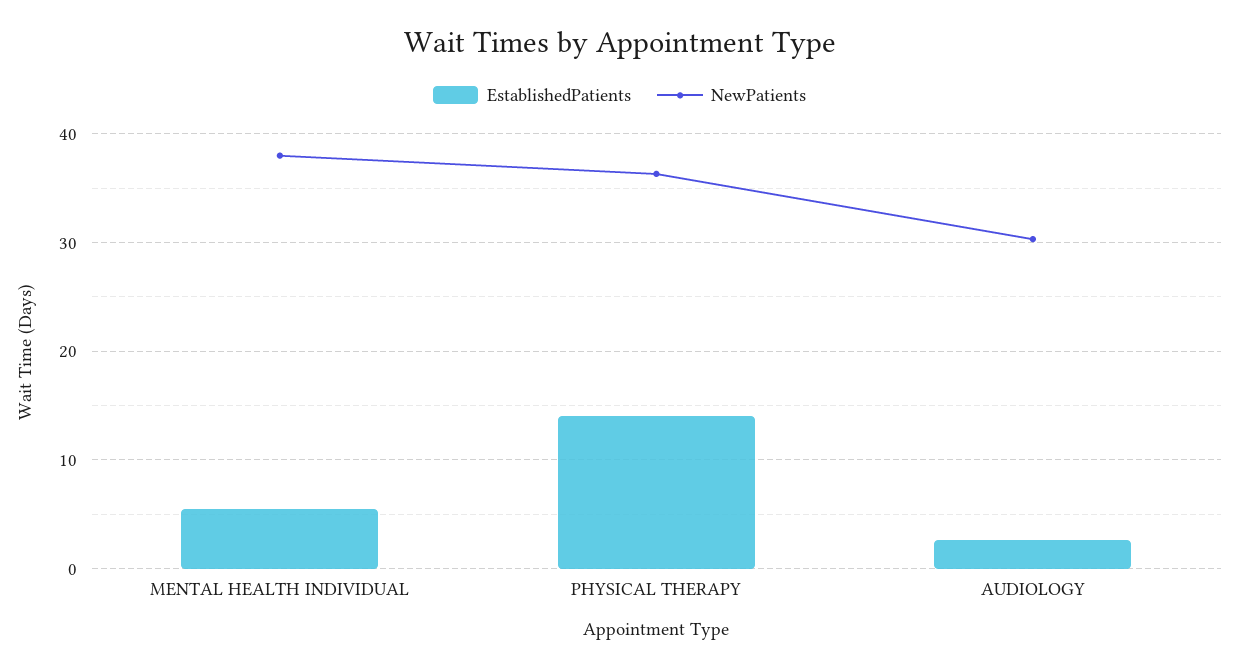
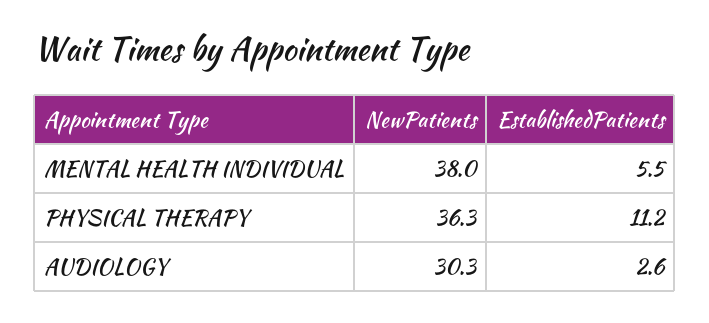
  {
    "EstablishedPatients": {
      "MENTAL HEALTH INDIVIDUAL": 5.5,
-     "PHYSICAL THERAPY": 14,
+     "PHYSICAL THERAPY": 11.2,
      "AUDIOLOGY": 2.6
    },
    "NewPatients": {
      "MENTAL HEALTH INDIVIDUAL": 38,
      "PHYSICAL THERAPY": 36.3,
      "AUDIOLOGY": 30.3
    }
  }

